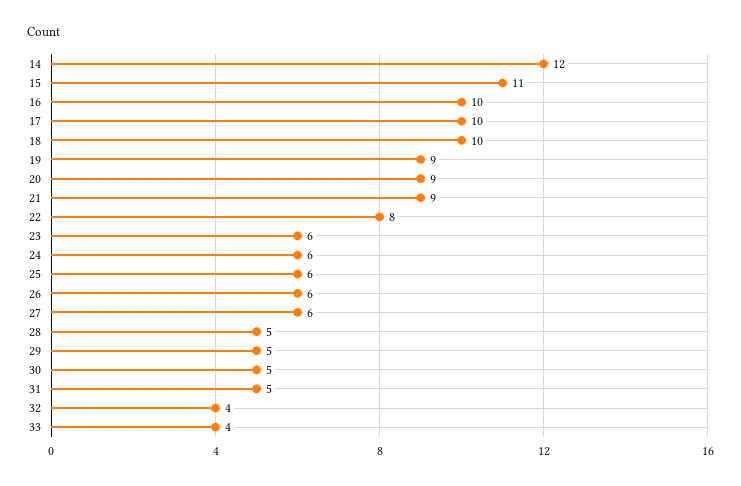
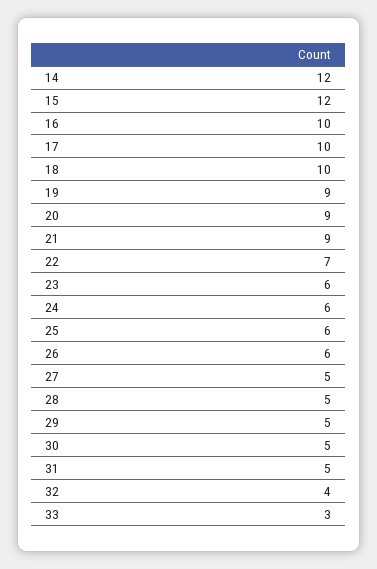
  {
    "14": 12,
-   "15": 11,
+   "15": 12,
    "16": 10,
    "17": 10,
    "18": 10,
    "19": 9,
    "20": 9,
    "21": 9,
-   "22": 8,
+   "22": 7,
    "23": 6,
    "24": 6,
    "25": 6,
    "26": 6,
-   "27": 6,
+   "27": 5,
    "28": 5,
    "29": 5,
    "30": 5,
    "31": 5,
    "32": 4,
-   "33": 4
+   "33": 3
  }

